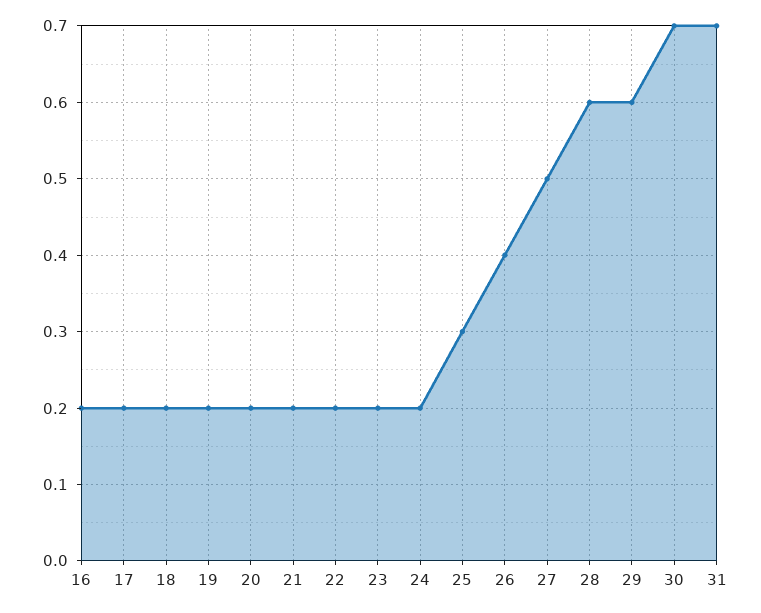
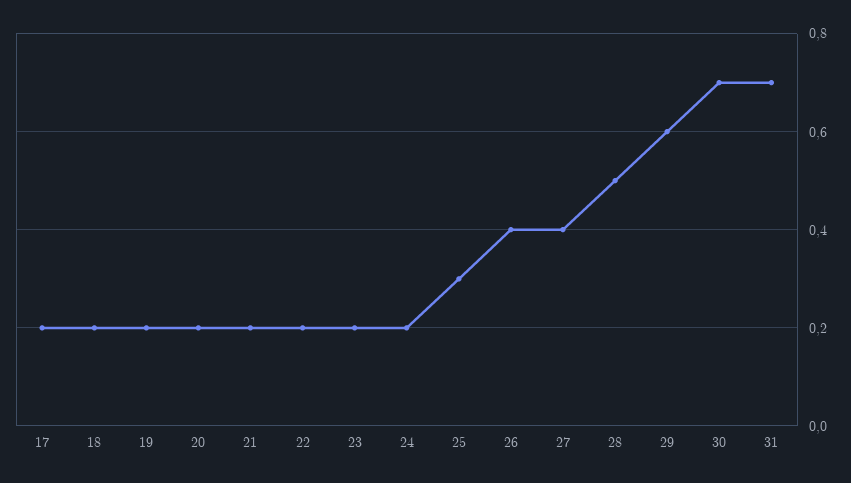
  {
-   "16": 0.2,
    "17": 0.2,
    "18": 0.2,
    "19": 0.2,
    "20": 0.2,
    "21": 0.2,
    "22": 0.2,
    "23": 0.2,
    "24": 0.2,
    "25": 0.3,
    "26": 0.4,
-   "27": 0.5,
+   "27": 0.4,
-   "28": 0.6,
+   "28": 0.5,
    "29": 0.6,
    "30": 0.7,
    "31": 0.7
  }

